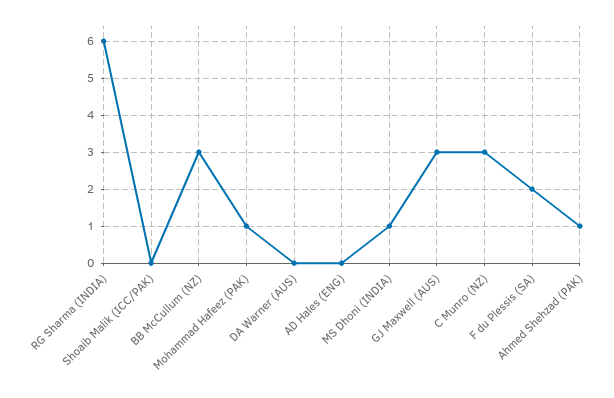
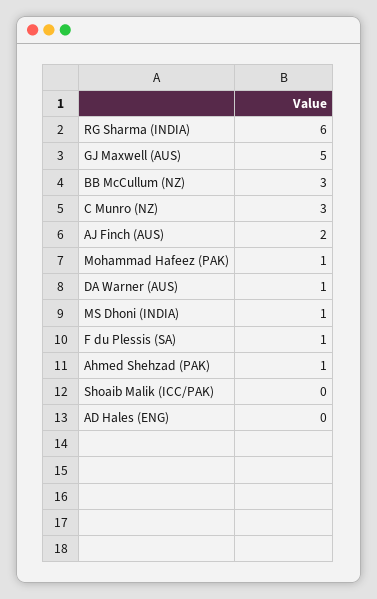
  {
    "RG Sharma (INDIA)": 6,
    "Shoaib Malik (ICC/PAK)": 0,
    "BB McCullum (NZ)": 3,
    "Mohammad Hafeez (PAK)": 1,
-   "DA Warner (AUS)": 0,
+   "DA Warner (AUS)": 1,
    "AD Hales (ENG)": 0,
    "MS Dhoni (INDIA)": 1,
-   "GJ Maxwell (AUS)": 3,
+   "GJ Maxwell (AUS)": 5,
    "C Munro (NZ)": 3,
-   "F du Plessis (SA)": 2,
+   "F du Plessis (SA)": 1,
-   "Ahmed Shehzad (PAK)": 1
+   "Ahmed Shehzad (PAK)": 1,
+   "AJ Finch (AUS)": 2
  }

